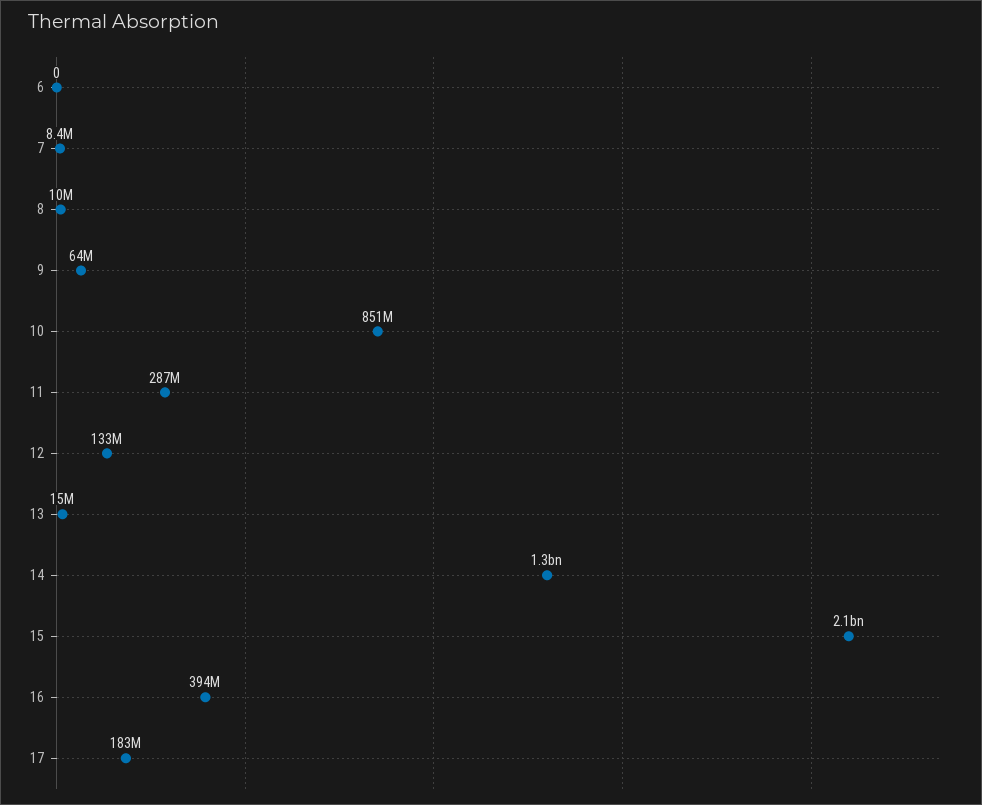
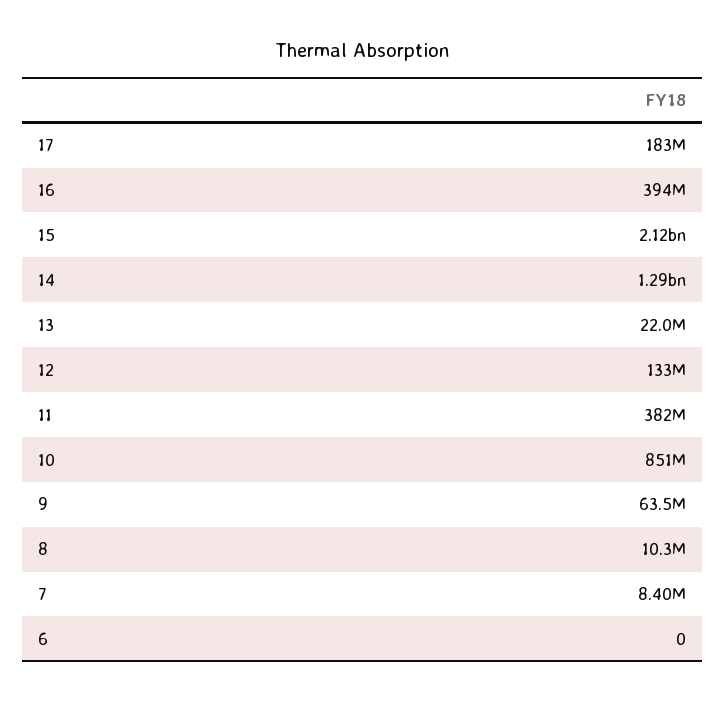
  {
    "6": 0,
    "7": 8400000,
    "8": 10300000,
    "9": 63500000,
    "10": 851000000,
-   "11": 287000000,
+   "11": 382000000,
    "12": 133000000,
-   "13": 15000000,
+   "13": 22000000,
    "14": 1290000000,
    "15": 2120000000,
    "16": 394000000,
    "17": 183000000
  }

